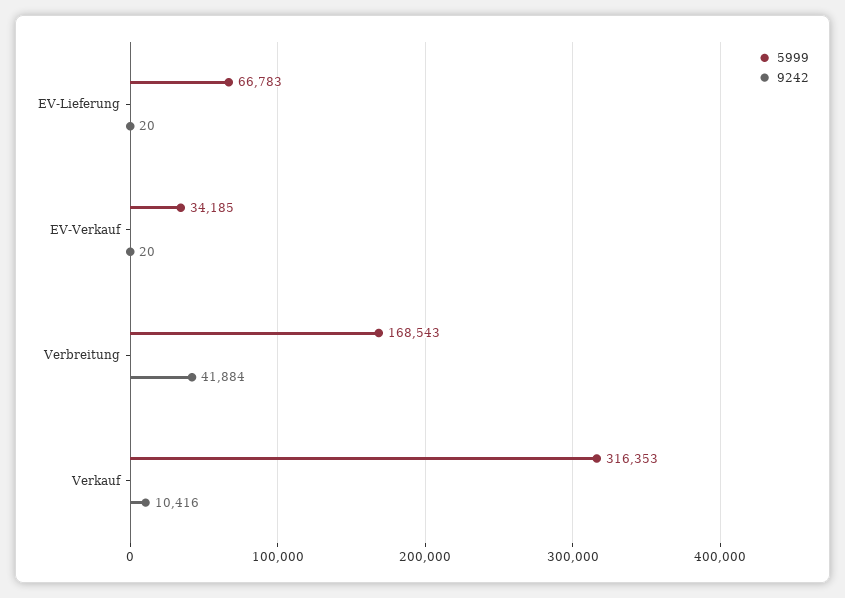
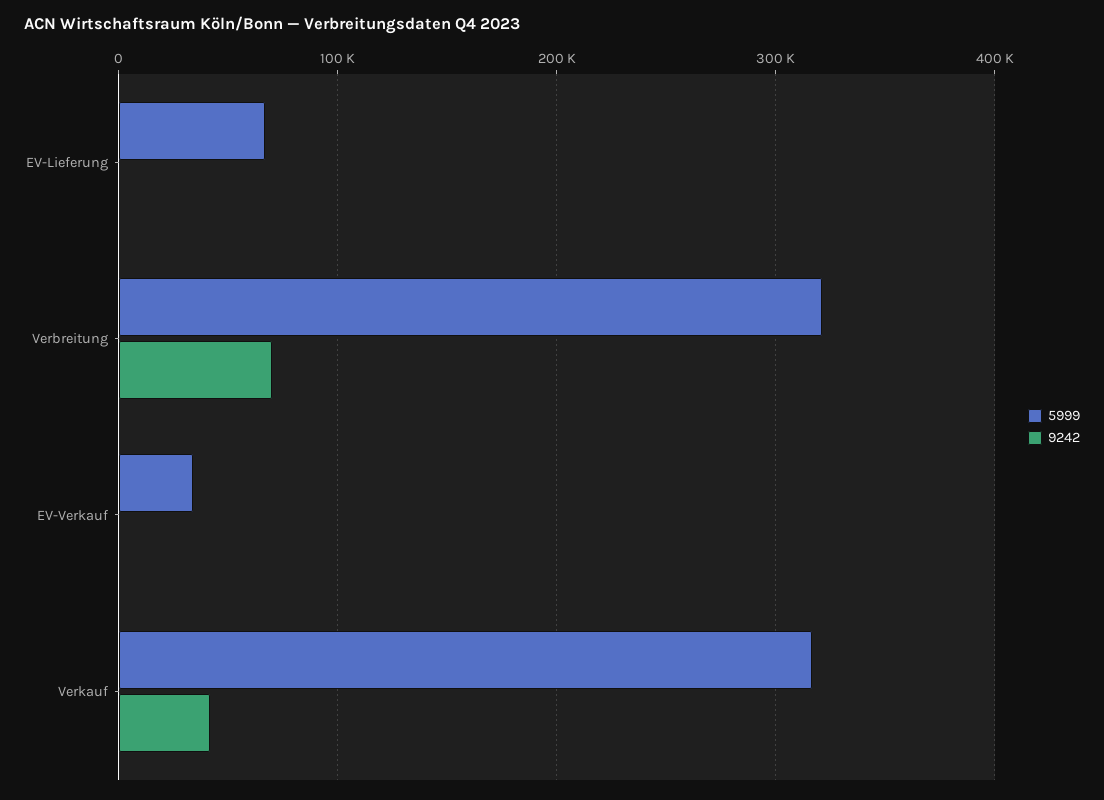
  {
    "5999": {
      "EV-Lieferung": 66783,
      "EV-Verkauf": 34185,
-     "Verbreitung": 168543,
+     "Verbreitung": 320000,
      "Verkauf": 316353
    },
    "9242": {
      "EV-Lieferung": 20,
      "EV-Verkauf": 20,
-     "Verbreitung": 41884,
+     "Verbreitung": 70000,
-     "Verkauf": 10416
+     "Verkauf": 40000
    }
  }

